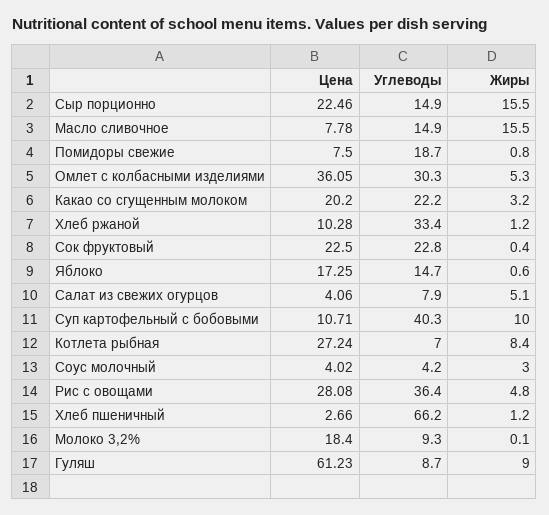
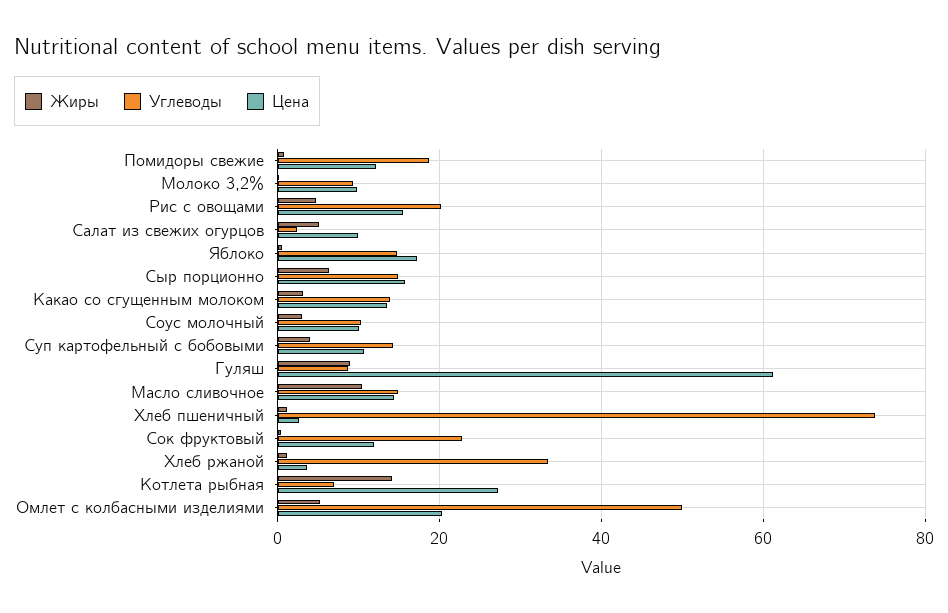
  {
    "Цена": {
-     "Сыр порционно": 22.46,
+     "Сыр порционно": 16,
-     "Масло сливочное": 7.78,
+     "Масло сливочное": 14,
-     "Помидоры свежие": 7.5,
+     "Помидоры свежие": 12,
-     "Омлет с колбасными изделиями": 36.05,
+     "Омлет с колбасными изделиями": 20,
-     "Какао со сгущенным молоком": 20.2,
+     "Какао со сгущенным молоком": 14,
-     "Хлеб ржаной": 10.28,
+     "Хлеб ржаной": 4,
-     "Сок фруктовый": 22.5,
+     "Сок фруктовый": 12,
      "Яблоко": 17.25,
-     "Салат из свежих огурцов": 4.06,
+     "Салат из свежих огурцов": 10,
      "Суп картофельный с бобовыми": 10.71,
      "Котлета рыбная": 27.24,
-     "Соус молочный": 4.02,
+     "Соус молочный": 10,
-     "Рис с овощами": 28.08,
+     "Рис с овощами": 16,
      "Хлеб пшеничный": 2.66,
-     "Молоко 3,2%": 18.4,
+     "Молоко 3,2%": 10,
      "Гуляш": 61.23
    },
    "Углеводы": {
      "Сыр порционно": 14.9,
      "Масло сливочное": 14.9,
      "Помидоры свежие": 18.7,
-     "Омлет с колбасными изделиями": 30.3,
+     "Омлет с колбасными изделиями": 50,
-     "Какао со сгущенным молоком": 22.2,
+     "Какао со сгущенным молоком": 14,
      "Хлеб ржаной": 33.4,
      "Сок фруктовый": 22.8,
      "Яблоко": 14.7,
-     "Салат из свежих огурцов": 7.9,
+     "Салат из свежих огурцов": 2,
-     "Суп картофельный с бобовыми": 40.3,
+     "Суп картофельный с бобовыми": 14,
      "Котлета рыбная": 7,
-     "Соус молочный": 4.2,
+     "Соус молочный": 10,
-     "Рис с овощами": 36.4,
+     "Рис с овощами": 20,
-     "Хлеб пшеничный": 66.2,
+     "Хлеб пшеничный": 74,
      "Молоко 3,2%": 9.3,
      "Гуляш": 8.7
    },
    "Жиры": {
-     "Сыр порционно": 15.5,
+     "Сыр порционно": 6,
-     "Масло сливочное": 15.5,
+     "Масло сливочное": 10,
      "Помидоры свежие": 0.8,
      "Омлет с колбасными изделиями": 5.3,
      "Какао со сгущенным молоком": 3.2,
      "Хлеб ржаной": 1.2,
      "Сок фруктовый": 0.4,
      "Яблоко": 0.6,
      "Салат из свежих огурцов": 5.1,
-     "Суп картофельный с бобовыми": 10,
+     "Суп картофельный с бобовыми": 4,
-     "Котлета рыбная": 8.4,
+     "Котлета рыбная": 14,
      "Соус молочный": 3,
      "Рис с овощами": 4.8,
      "Хлеб пшеничный": 1.2,
      "Молоко 3,2%": 0.1,
      "Гуляш": 9
    }
  }

